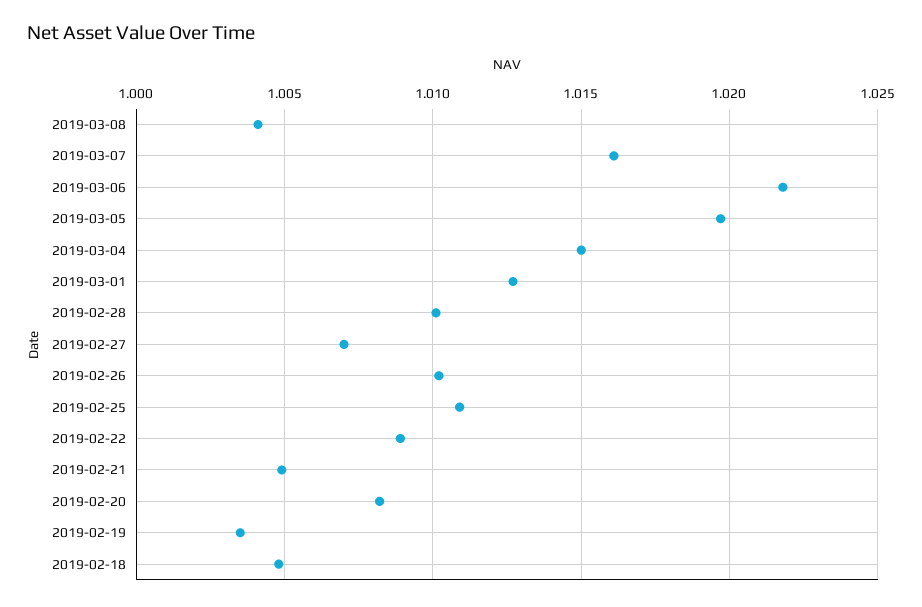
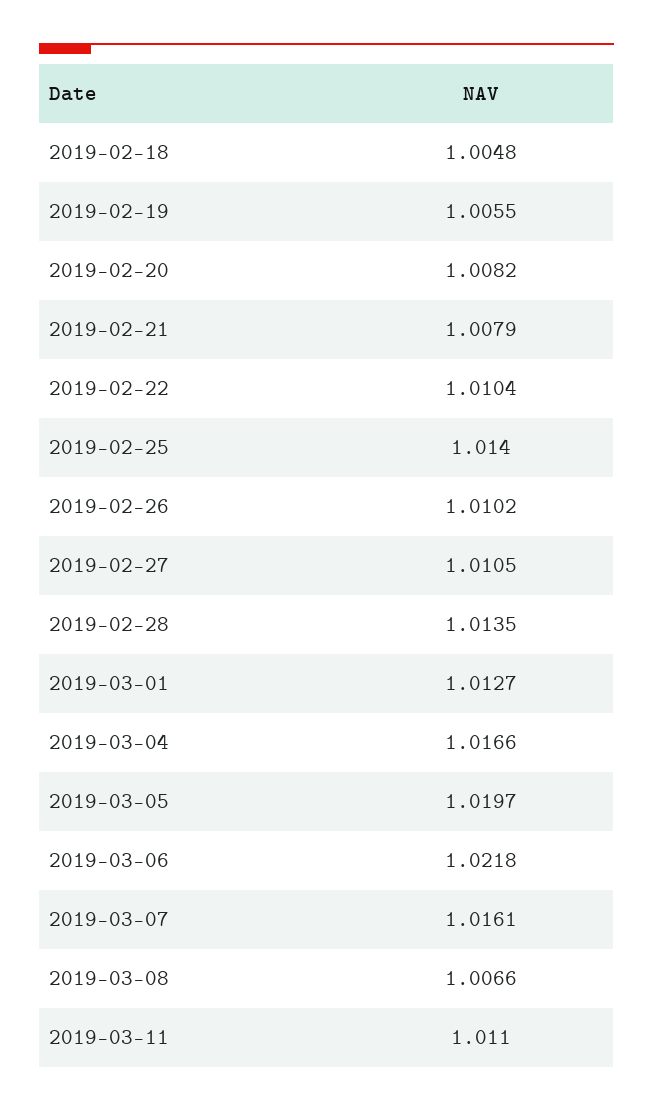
  {
-   "2019-03-08": 1.004,
+   "2019-03-08": 1.0066,
    "2019-03-07": 1.0161,
    "2019-03-06": 1.0218,
    "2019-03-05": 1.0197,
-   "2019-03-04": 1.015,
+   "2019-03-04": 1.0166,
    "2019-03-01": 1.0127,
-   "2019-02-28": 1.01,
+   "2019-02-28": 1.0135,
-   "2019-02-27": 1.007,
+   "2019-02-27": 1.0105,
    "2019-02-26": 1.0102,
-   "2019-02-25": 1.011,
+   "2019-02-25": 1.014,
-   "2019-02-22": 1.009,
+   "2019-02-22": 1.0104,
-   "2019-02-21": 1.005,
+   "2019-02-21": 1.0079,
    "2019-02-20": 1.0082,
-   "2019-02-19": 1.0035,
+   "2019-02-19": 1.0055,
-   "2019-02-18": 1.0048
+   "2019-02-18": 1.0048,
+   "2019-03-11": 1.011
  }

